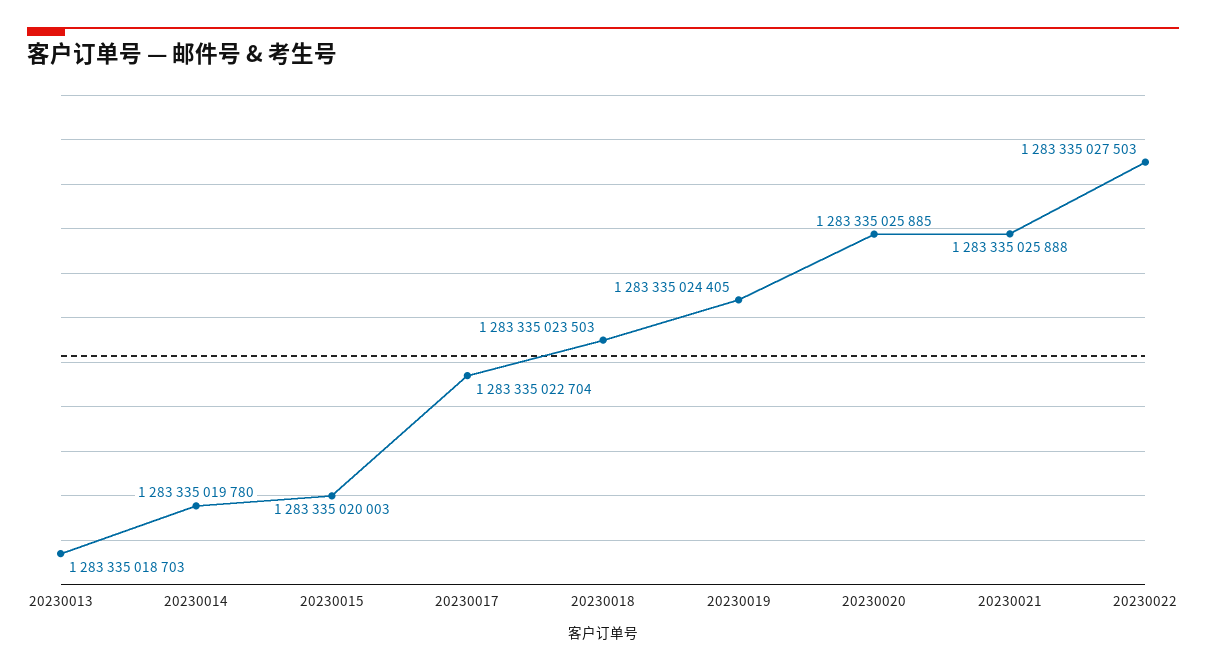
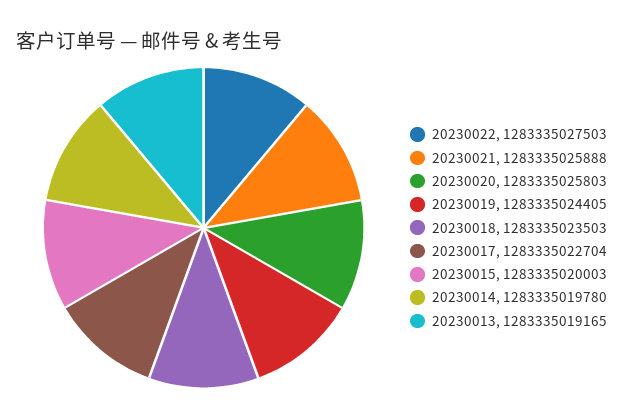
  {
-   "20230013": 1283335018703,
+   "20230013": 1283335019165,
    "20230014": 1283335019780,
    "20230015": 1283335020003,
    "20230017": 1283335022704,
    "20230018": 1283335023503,
    "20230019": 1283335024405,
-   "20230020": 1283335025885,
+   "20230020": 1283335025803,
    "20230021": 1283335025888,
    "20230022": 1283335027503
  }

